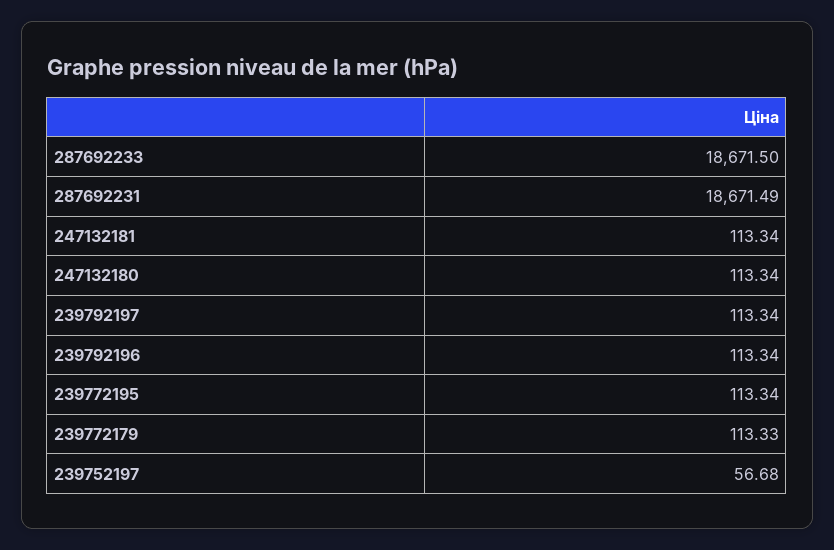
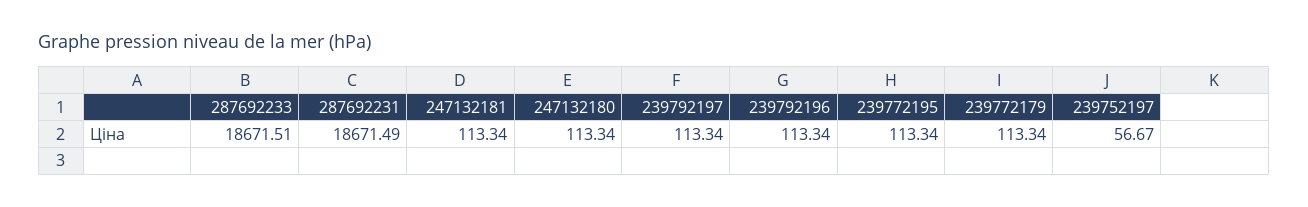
  {
-   "287692233": 18671.5,
+   "287692233": 18671.51,
    "287692231": 18671.49,
    "247132181": 113.34,
    "247132180": 113.34,
    "239792197": 113.34,
    "239792196": 113.34,
    "239772195": 113.34,
-   "239772179": 113.33,
+   "239772179": 113.34,
-   "239752197": 56.68
+   "239752197": 56.67
  }

